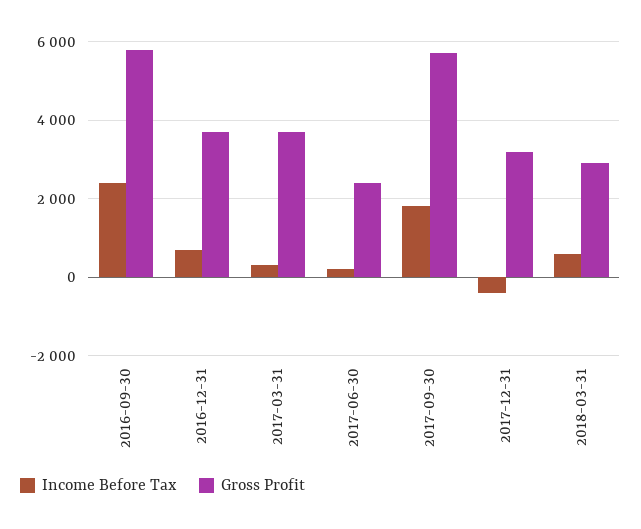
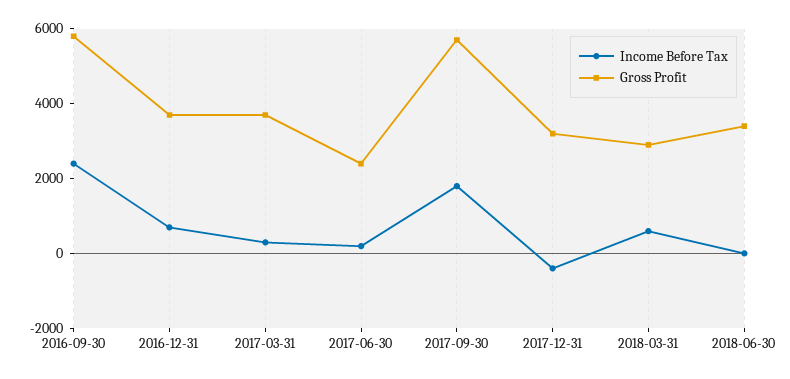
  {
    "Income Before Tax": {
      "2016-09-30": 2400,
      "2016-12-31": 800,
      "2017-03-31": 400,
      "2017-06-30": 200,
      "2017-09-30": 1800,
      "2017-12-31": -400,
-     "2018-03-31": 600
+     "2018-03-31": 600,
+     "2018-06-30": 0
    },
    "Gross Profit": {
      "2016-09-30": 5800,
      "2016-12-31": 3800,
      "2017-03-31": 3800,
      "2017-06-30": 2400,
      "2017-09-30": 5800,
      "2017-12-31": 3200,
-     "2018-03-31": 3000
+     "2018-03-31": 3000,
+     "2018-06-30": 3500
    }
  }

